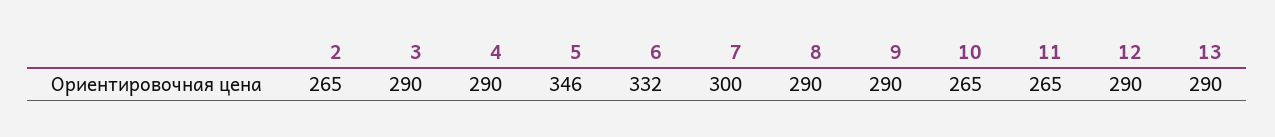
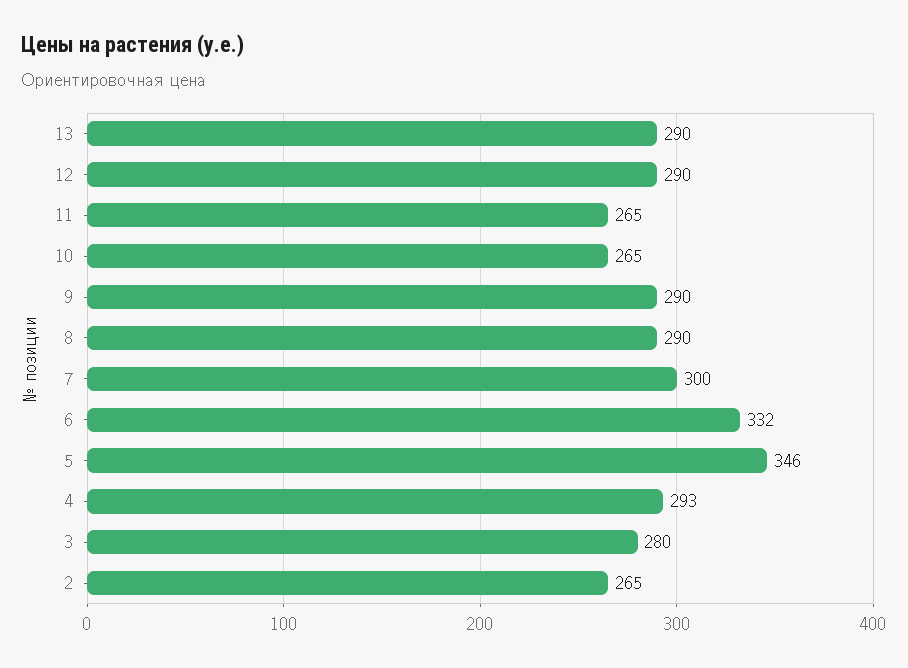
  {
    "2": 265,
-   "3": 290,
+   "3": 280,
-   "4": 290,
+   "4": 293,
    "5": 346,
    "6": 332,
    "7": 300,
    "8": 290,
    "9": 290,
    "10": 265,
    "11": 265,
    "12": 290,
    "13": 290
  }

